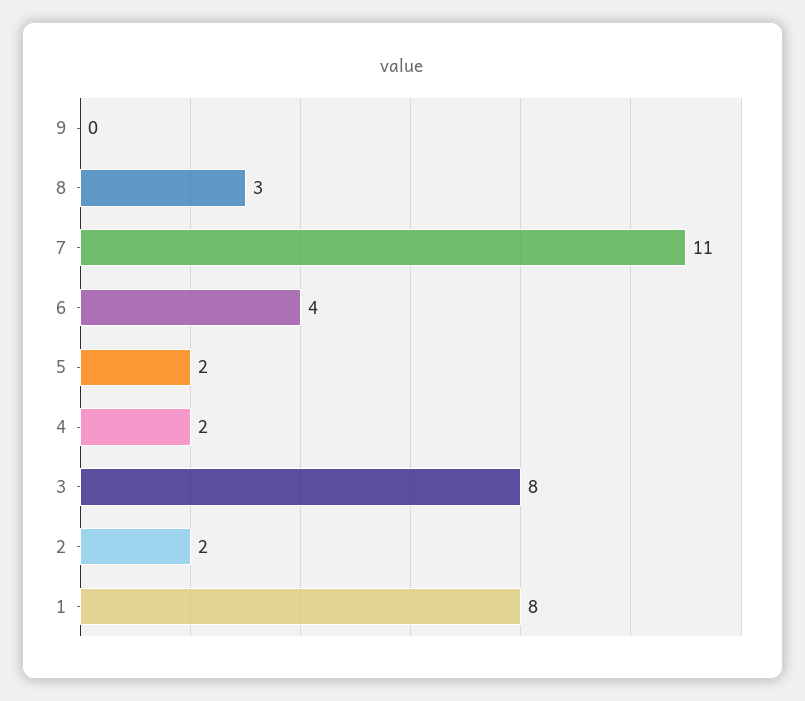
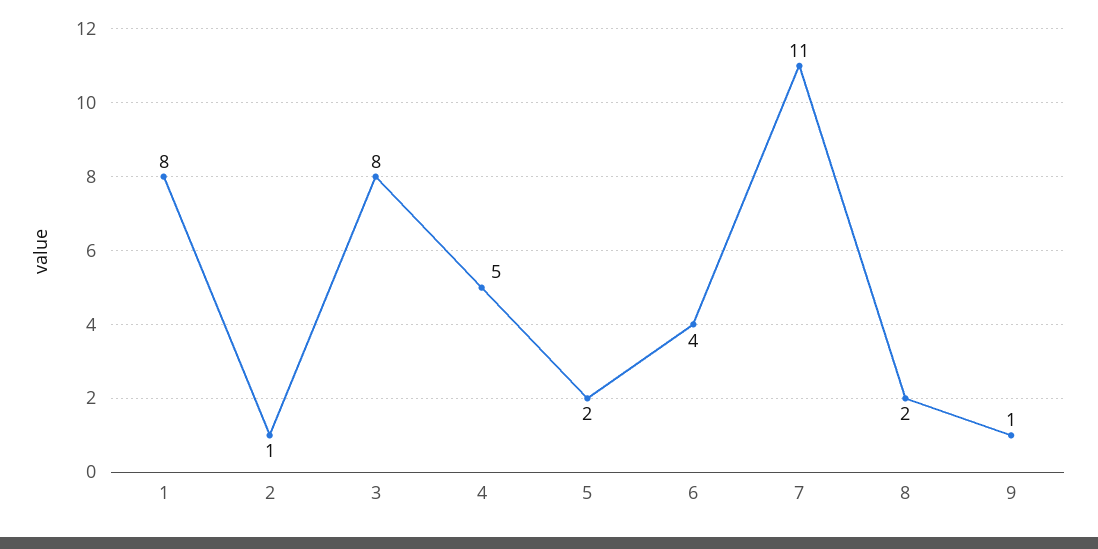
  {
-   "9": 0,
+   "9": 1,
-   "8": 3,
+   "8": 2,
    "7": 11,
    "6": 4,
    "5": 2,
-   "4": 2,
+   "4": 5,
    "3": 8,
-   "2": 2,
+   "2": 1,
    "1": 8
  }

